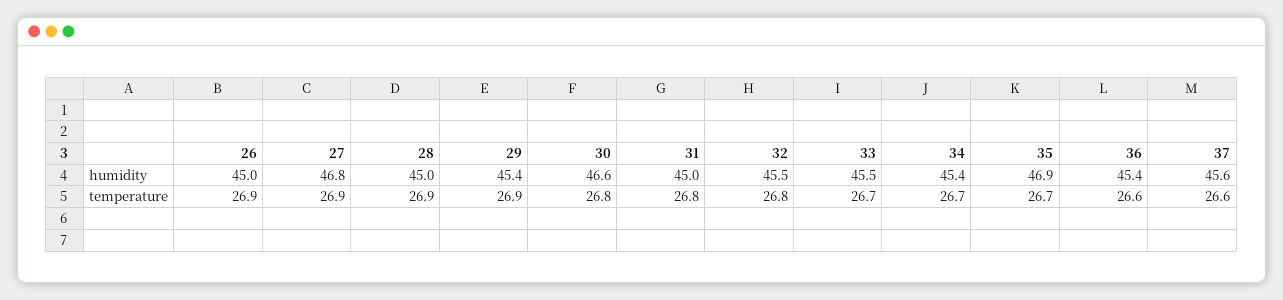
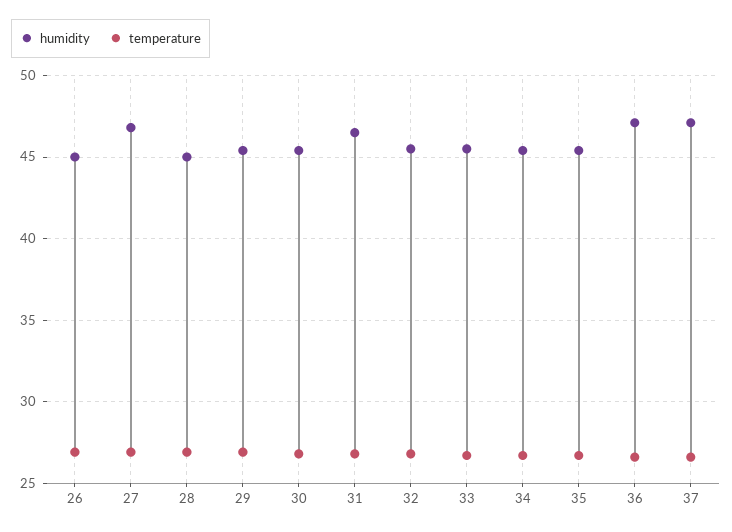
  {
    "humidity": {
      "26": 45,
      "27": 46.8,
      "28": 45,
      "29": 45.4,
-     "30": 46.6,
+     "30": 45.5,
-     "31": 45,
+     "31": 46.5,
      "32": 45.5,
      "33": 45.5,
      "34": 45.4,
-     "35": 46.9,
+     "35": 45.5,
-     "36": 45.4,
+     "36": 47,
-     "37": 45.6
+     "37": 47
    },
    "temperature": {
      "26": 26.9,
      "27": 26.9,
      "28": 26.9,
      "29": 26.9,
      "30": 26.8,
      "31": 26.8,
      "32": 26.8,
      "33": 26.7,
      "34": 26.7,
      "35": 26.7,
      "36": 26.6,
      "37": 26.6
    }
  }

